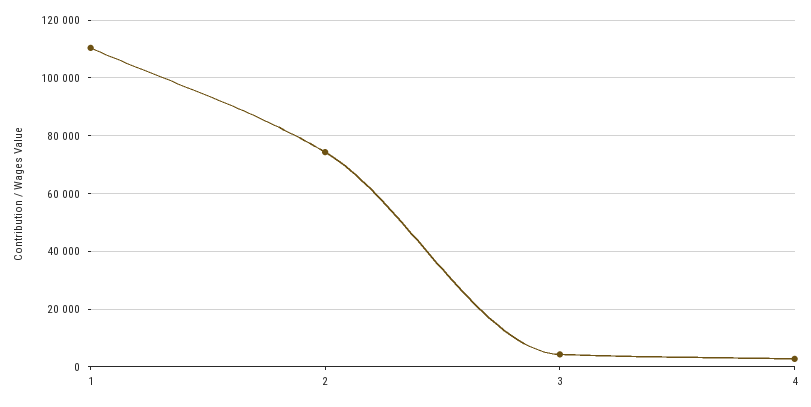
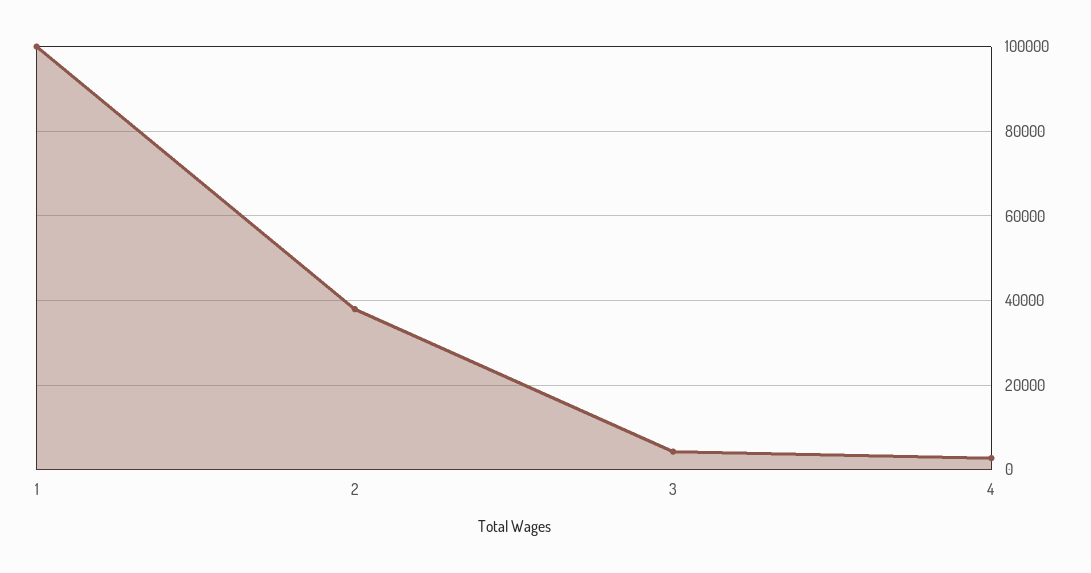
  {
-   "1": 110000,
+   "1": 100000,
-   "2": 75000,
+   "2": 38000,
    "3": 4000,
    "4": 2000
  }

